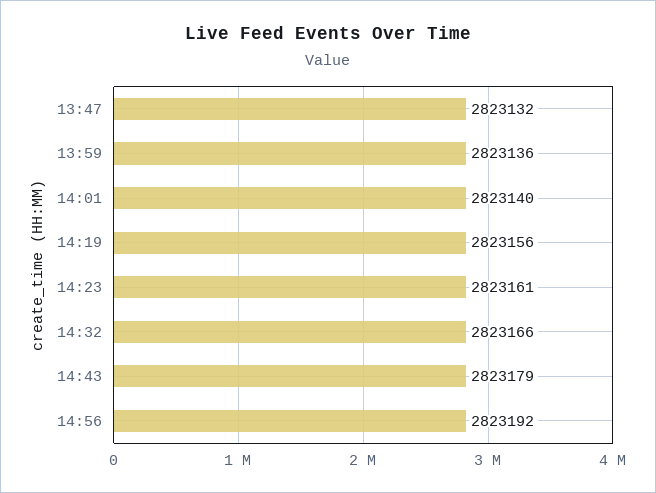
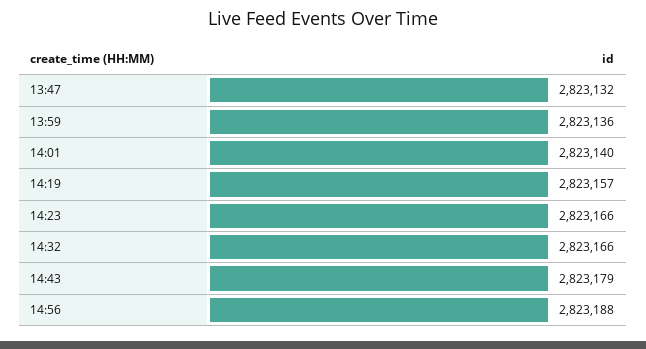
  {
    "13:47": 2823132,
    "13:59": 2823136,
    "14:01": 2823140,
-   "14:19": 2823156,
+   "14:19": 2823157,
-   "14:23": 2823161,
+   "14:23": 2823166,
    "14:32": 2823166,
    "14:43": 2823179,
-   "14:56": 2823192
+   "14:56": 2823188
  }

